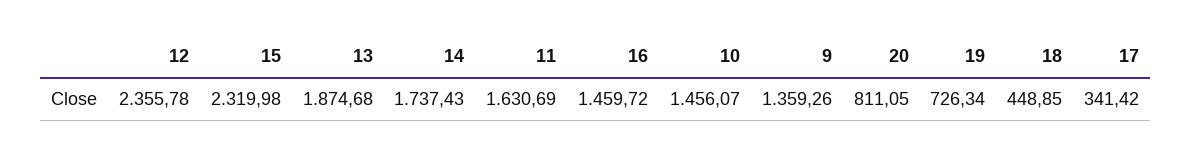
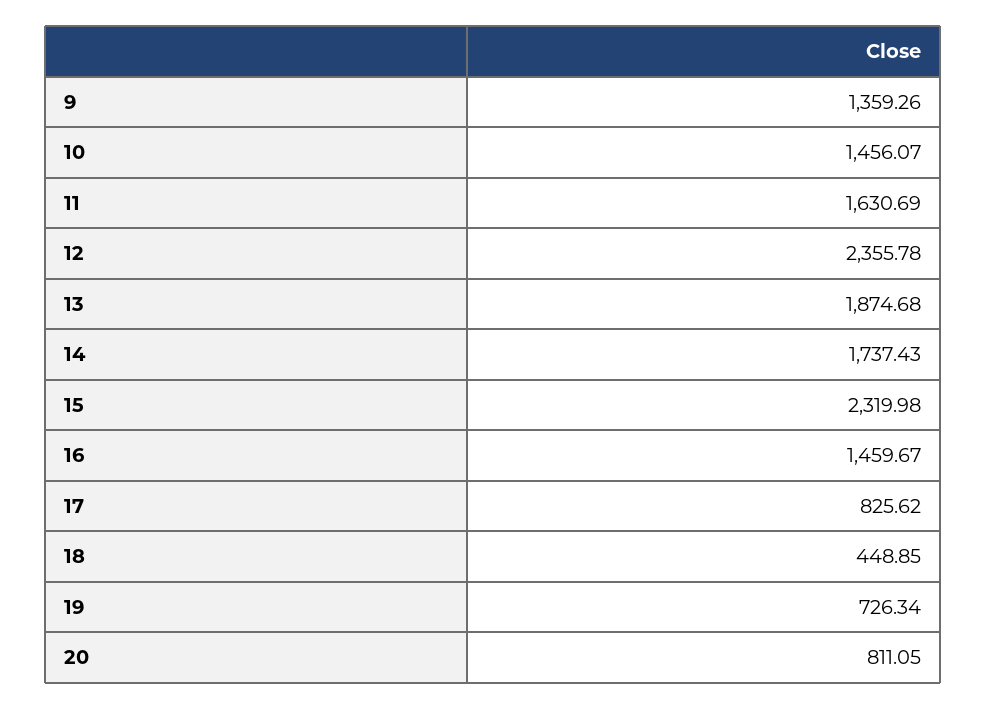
  {
    "12": 2355.78,
    "15": 2319.98,
    "13": 1874.68,
    "14": 1737.43,
    "11": 1630.69,
-   "16": 1459.72,
+   "16": 1459.67,
    "10": 1456.07,
    "9": 1359.26,
    "20": 811.05,
    "19": 726.34,
    "18": 448.85,
-   "17": 341.42
+   "17": 825.62
  }

